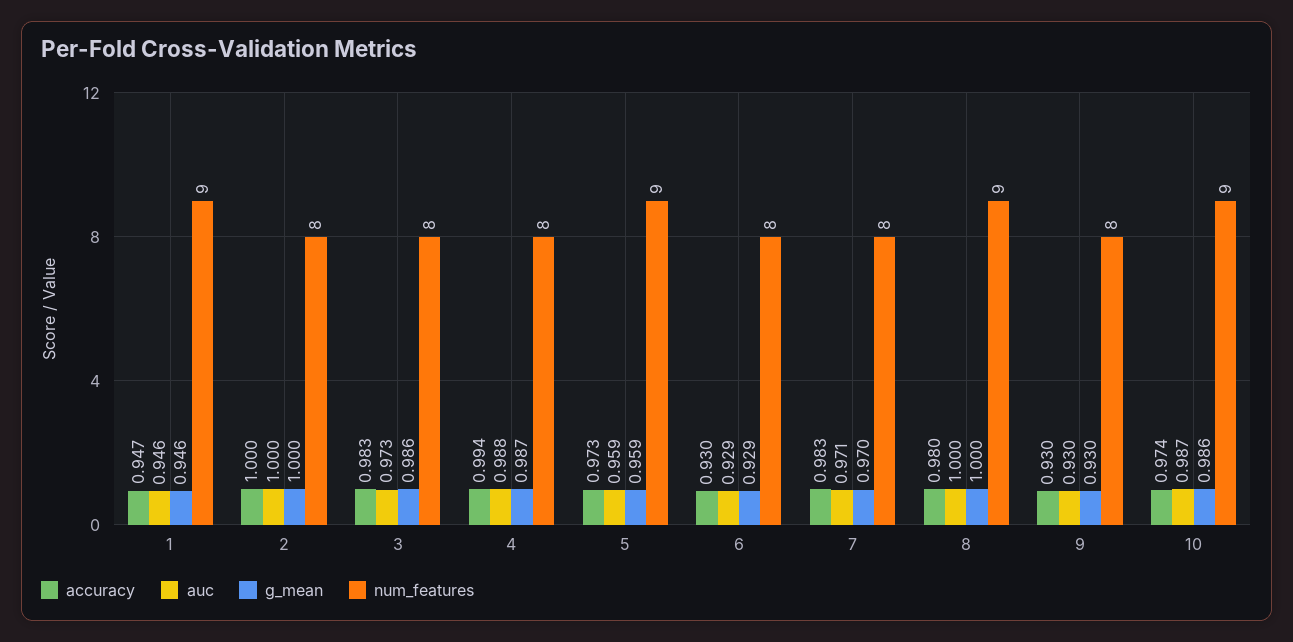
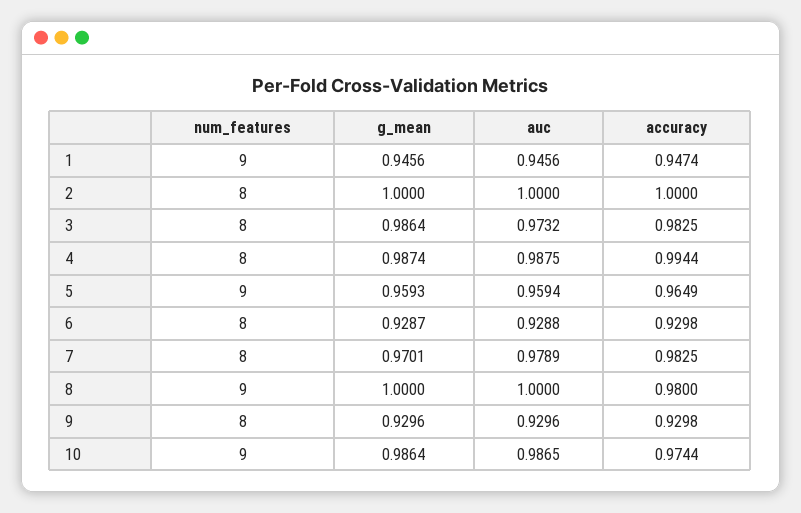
  {
    "accuracy": {
      "1": 0.9474,
      "2": 1,
      "3": 0.9825,
      "4": 0.9944,
-     "5": 0.973,
+     "5": 0.9649,
      "6": 0.9298,
      "7": 0.9825,
      "8": 0.98,
      "9": 0.9298,
      "10": 0.9744
    },
    "auc": {
      "1": 0.9456,
      "2": 1,
      "3": 0.9732,
      "4": 0.9875,
      "5": 0.9594,
      "6": 0.9288,
-     "7": 0.971,
+     "7": 0.9789,
      "8": 1,
      "9": 0.9296,
      "10": 0.9865
    },
    "g_mean": {
      "1": 0.9456,
      "2": 1,
      "3": 0.9864,
      "4": 0.9874,
      "5": 0.9593,
      "6": 0.9287,
      "7": 0.9701,
      "8": 1,
      "9": 0.9296,
      "10": 0.9864
    },
    "num_features": {
      "1": 9,
      "2": 8,
      "3": 8,
      "4": 8,
      "5": 9,
      "6": 8,
      "7": 8,
      "8": 9,
      "9": 8,
      "10": 9
    }
  }

